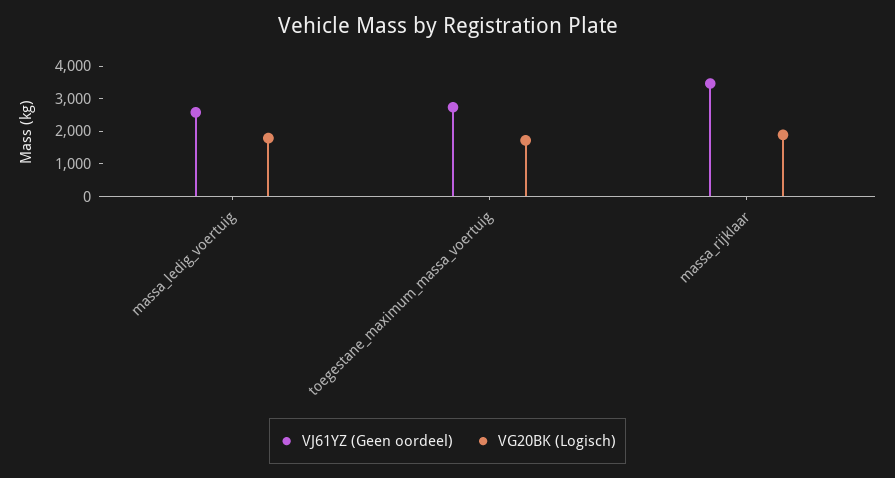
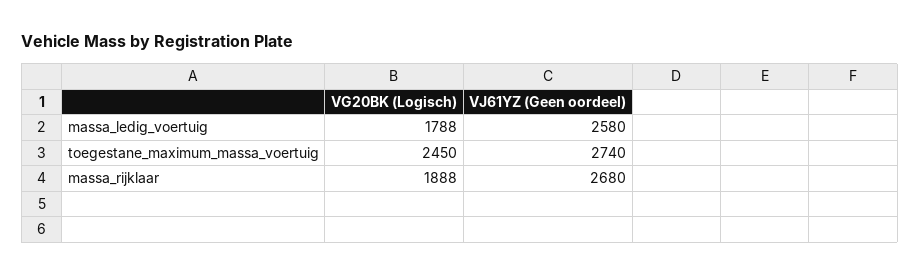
  {
    "VJ61YZ (Geen oordeel)": {
      "massa_ledig_voertuig": 2580,
      "toegestane_maximum_massa_voertuig": 2740,
-     "massa_rijklaar": 3500
+     "massa_rijklaar": 2680
    },
    "VG20BK (Logisch)": {
      "massa_ledig_voertuig": 1788,
-     "toegestane_maximum_massa_voertuig": 1750,
+     "toegestane_maximum_massa_voertuig": 2450,
      "massa_rijklaar": 1888
    }
  }

